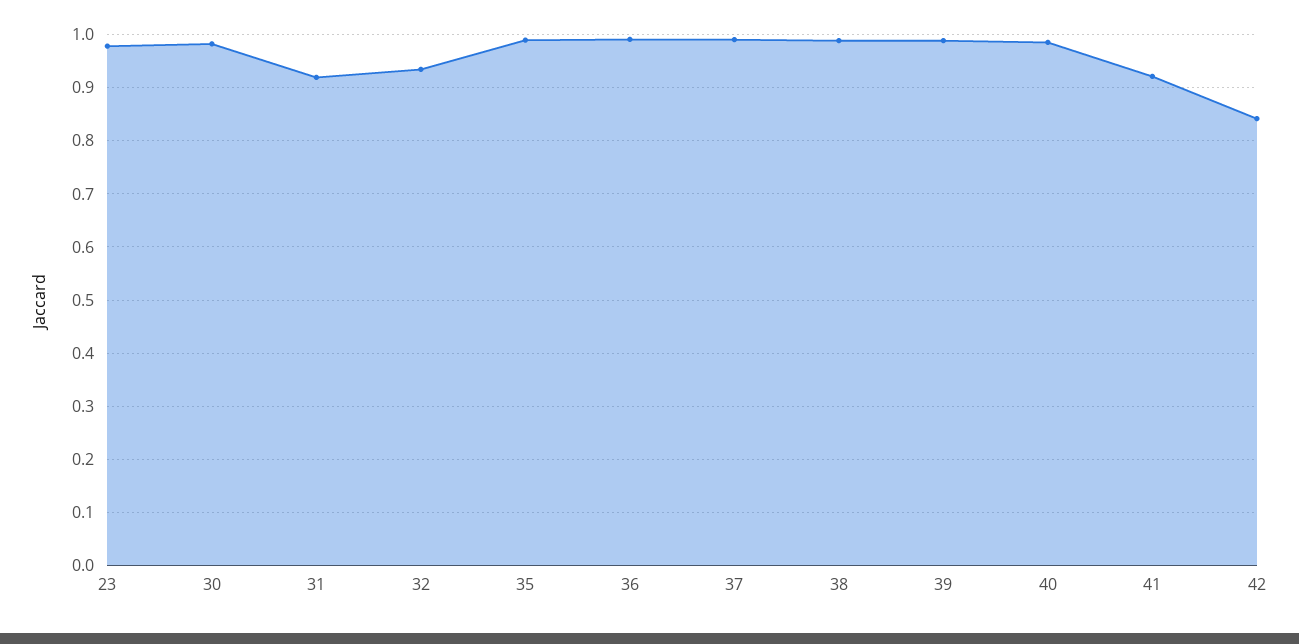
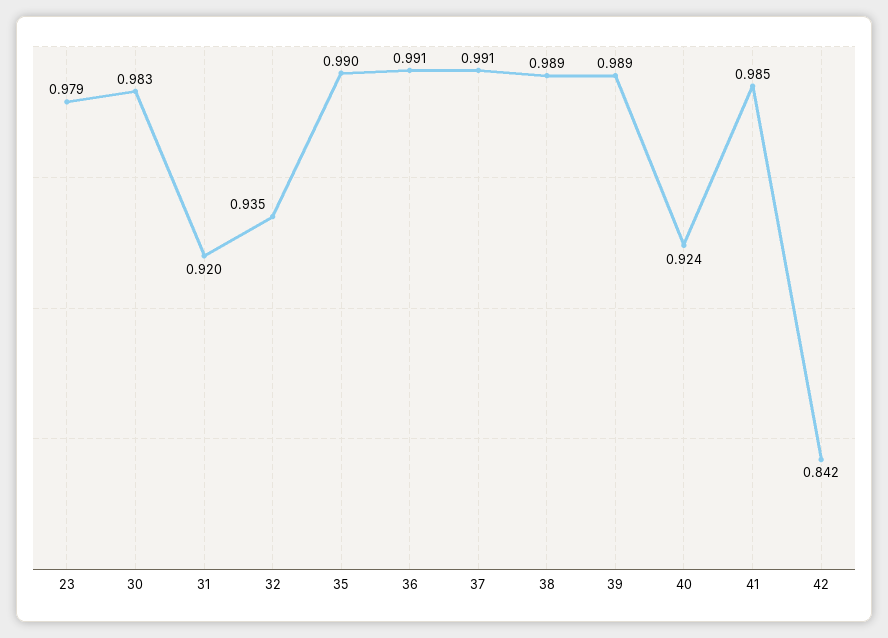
  {
    "23": 0.979,
    "30": 0.983,
    "31": 0.92,
    "32": 0.935,
    "35": 0.99,
    "36": 0.991,
    "37": 0.991,
    "38": 0.989,
    "39": 0.989,
-   "40": 0.98,
+   "40": 0.924,
-   "41": 0.92,
+   "41": 0.985,
    "42": 0.842
  }

